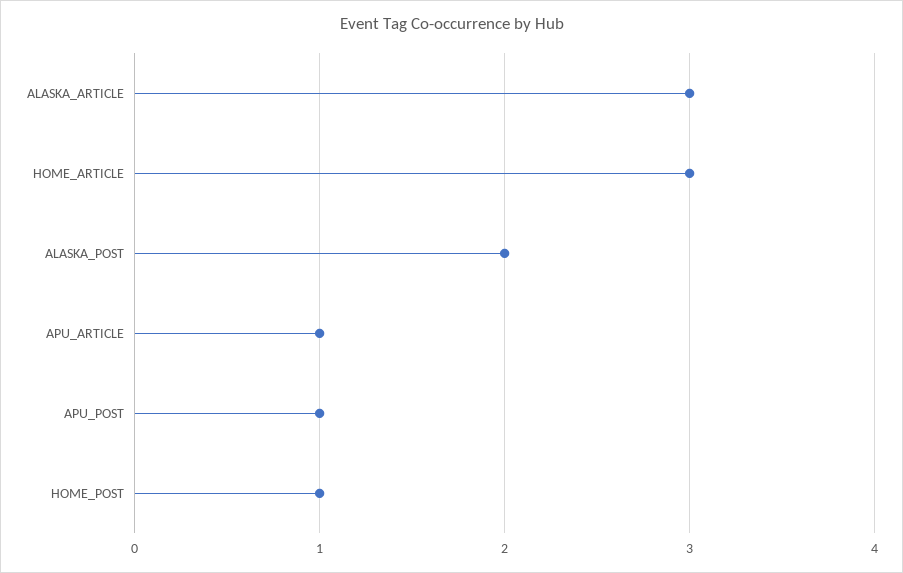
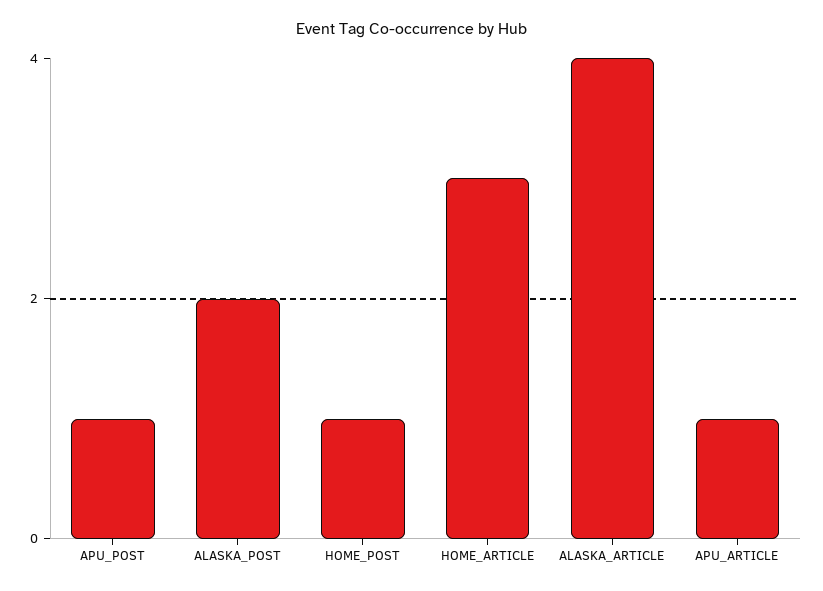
  {
-   "ALASKA_ARTICLE": 3,
+   "ALASKA_ARTICLE": 4,
    "HOME_ARTICLE": 3,
    "ALASKA_POST": 2,
    "APU_ARTICLE": 1,
    "APU_POST": 1,
    "HOME_POST": 1
  }

